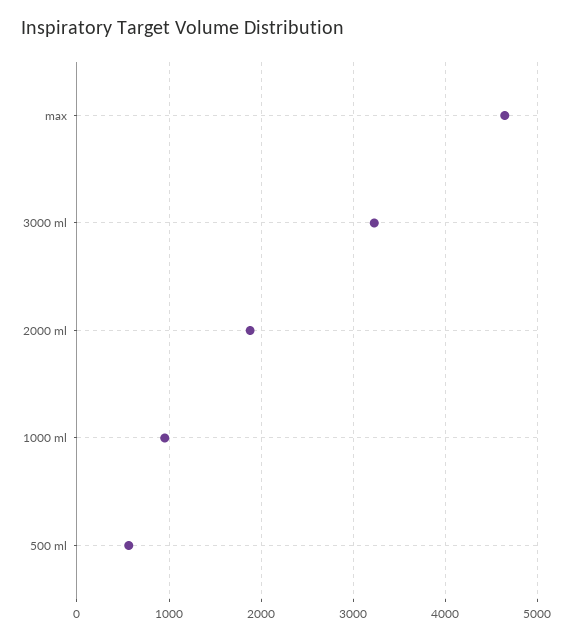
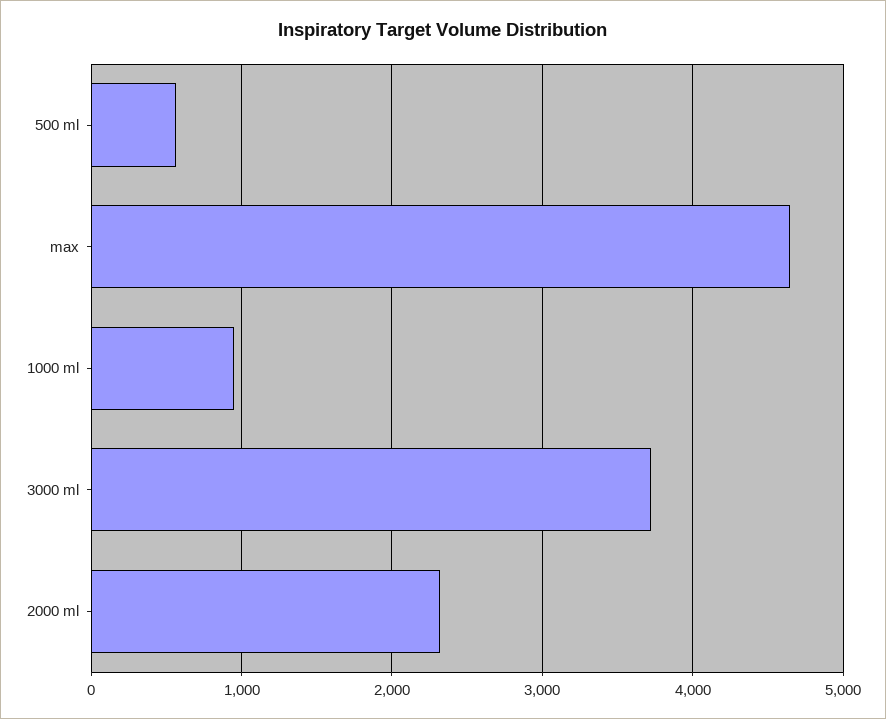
  {
    "max": 4600,
-   "3000 ml": 3200,
+   "3000 ml": 3700,
-   "2000 ml": 1900,
+   "2000 ml": 2300,
    "1000 ml": 1000,
    "500 ml": 600
  }

